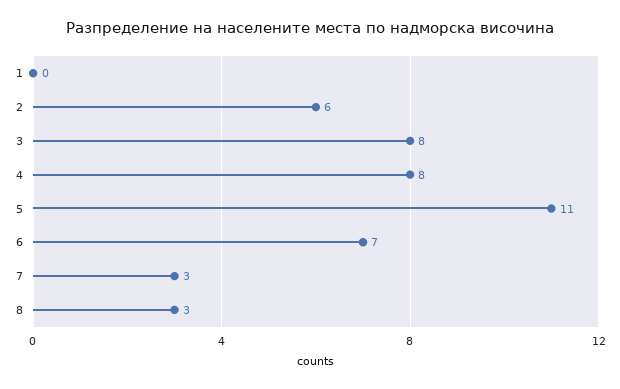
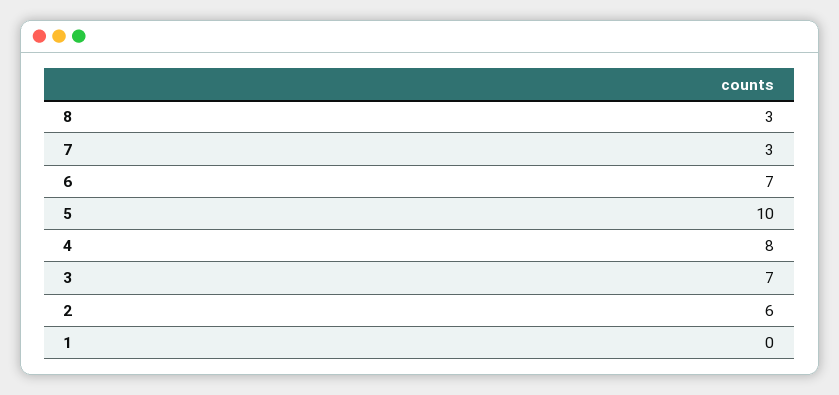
  {
    "1": 0,
    "2": 6,
-   "3": 8,
+   "3": 7,
    "4": 8,
-   "5": 11,
+   "5": 10,
    "6": 7,
    "7": 3,
    "8": 3
  }

